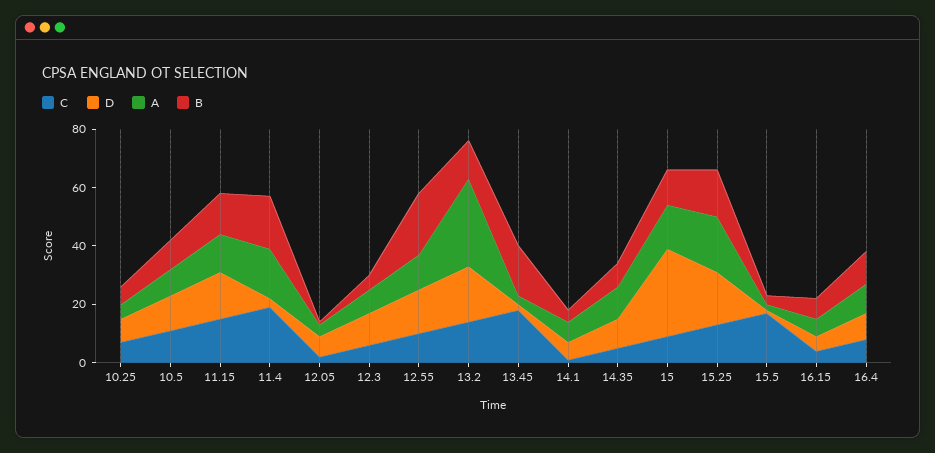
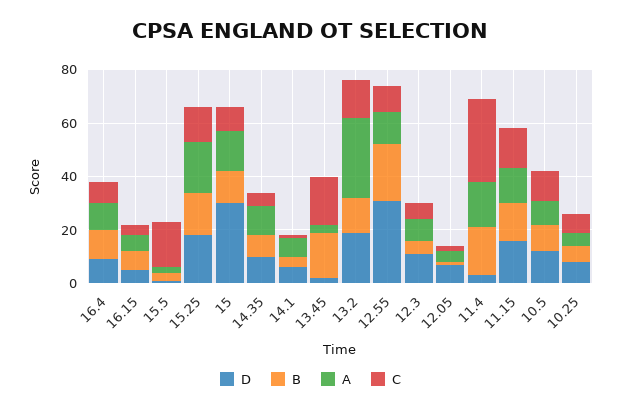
  {
    "C": {
      "10.25": 5,
      "10.5": 10,
      "11.15": 15,
-     "11.4": 20,
+     "11.4": 30,
      "12.05": 0,
      "12.3": 5,
      "12.55": 10,
      "13.2": 15,
      "13.45": 20,
      "14.1": 0,
      "14.35": 5,
      "15": 10,
      "15.25": 15,
      "15.5": 15,
      "16.15": 5,
      "16.4": 10
    },
    "D": {
      "10.25": 10,
      "10.5": 10,
      "11.15": 15,
      "11.4": 5,
      "12.05": 5,
      "12.3": 10,
-     "12.55": 15,
+     "12.55": 30,
      "13.2": 20,
      "13.45": 0,
      "14.1": 5,
      "14.35": 10,
      "15": 30,
      "15.25": 20,
      "15.5": 0,
      "16.15": 5,
      "16.4": 10
    },
    "A": {
      "10.25": 5,
      "10.5": 10,
      "11.15": 15,
      "11.4": 15,
      "12.05": 5,
      "12.3": 10,
      "12.55": 10,
      "13.2": 30,
      "13.45": 5,
      "14.1": 5,
      "14.35": 10,
      "15": 15,
      "15.25": 20,
      "15.5": 0,
      "16.15": 5,
      "16.4": 10
    },
    "B": {
      "10.25": 5,
      "10.5": 10,
      "11.15": 15,
      "11.4": 20,
      "12.05": 0,
      "12.3": 5,
      "12.55": 20,
      "13.2": 15,
      "13.45": 15,
      "14.1": 5,
      "14.35": 10,
      "15": 10,
      "15.25": 15,
      "15.5": 5,
      "16.15": 5,
      "16.4": 10
    }
  }

